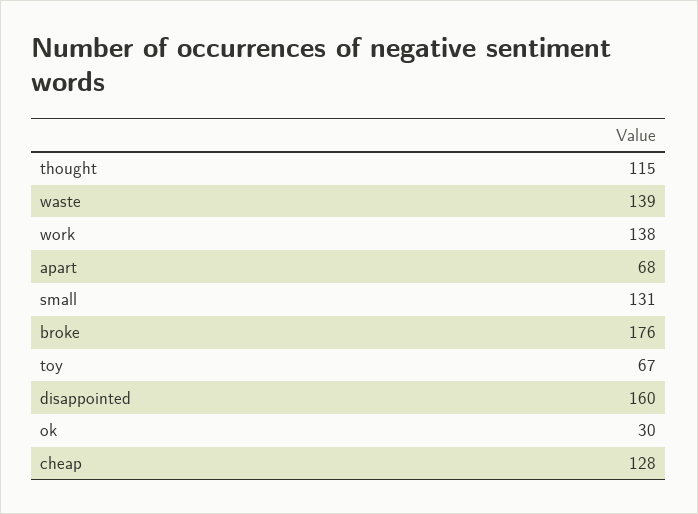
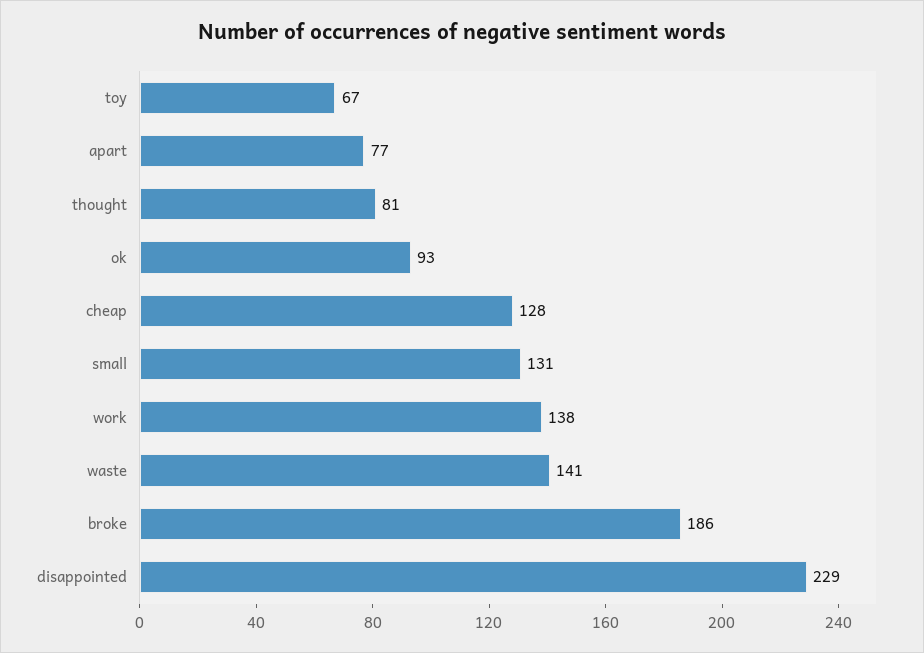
  {
-   "thought": 115,
+   "thought": 81,
-   "waste": 139,
+   "waste": 141,
    "work": 138,
-   "apart": 68,
+   "apart": 77,
    "small": 131,
-   "broke": 176,
+   "broke": 186,
    "toy": 67,
-   "disappointed": 160,
+   "disappointed": 229,
-   "ok": 30,
+   "ok": 93,
    "cheap": 128
  }

